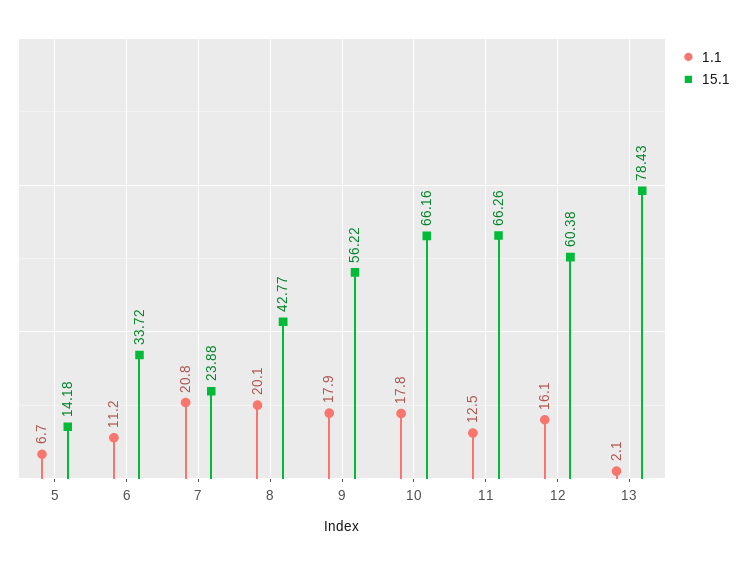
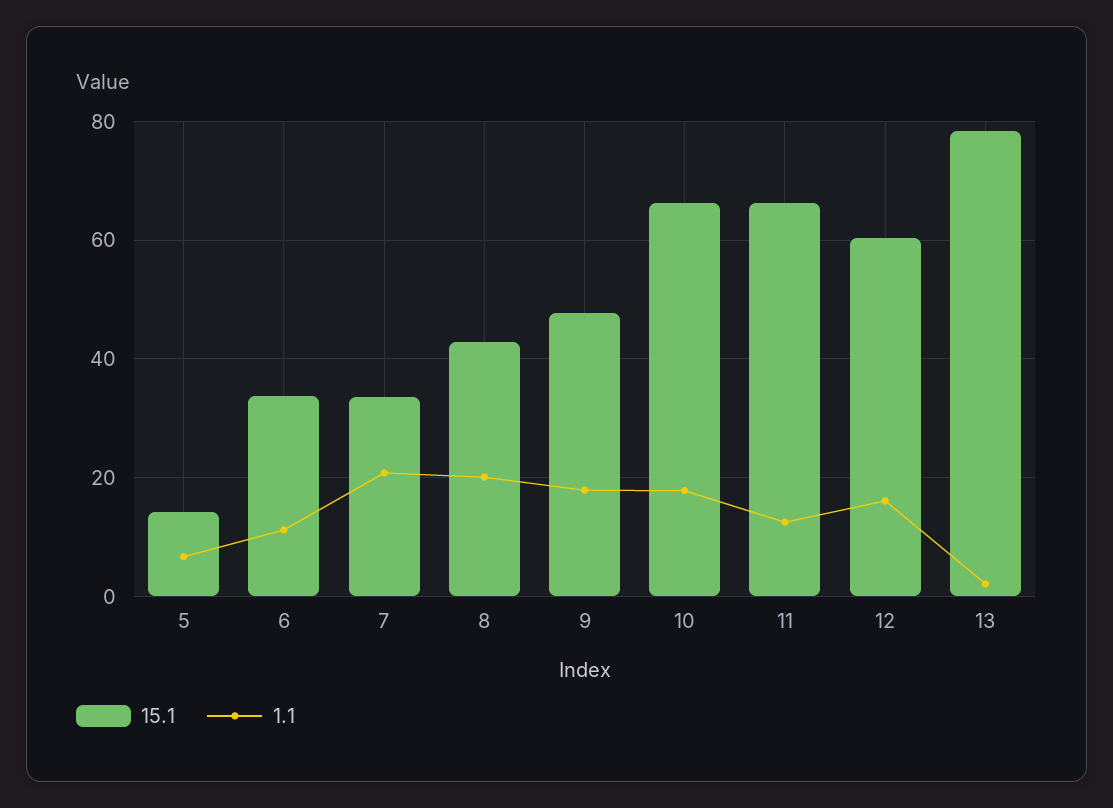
  {
    "1.1": {
      "5": 6.7,
      "6": 11.2,
      "7": 20.8,
      "8": 20.1,
      "9": 17.9,
      "10": 17.8,
      "11": 12.5,
      "12": 16.1,
      "13": 2.1
    },
    "15.1": {
      "5": 14.18,
      "6": 33.72,
-     "7": 23.88,
+     "7": 34,
      "8": 42.77,
-     "9": 56.22,
+     "9": 48,
      "10": 66.16,
      "11": 66.26,
      "12": 60.38,
      "13": 78.43
    }
  }

